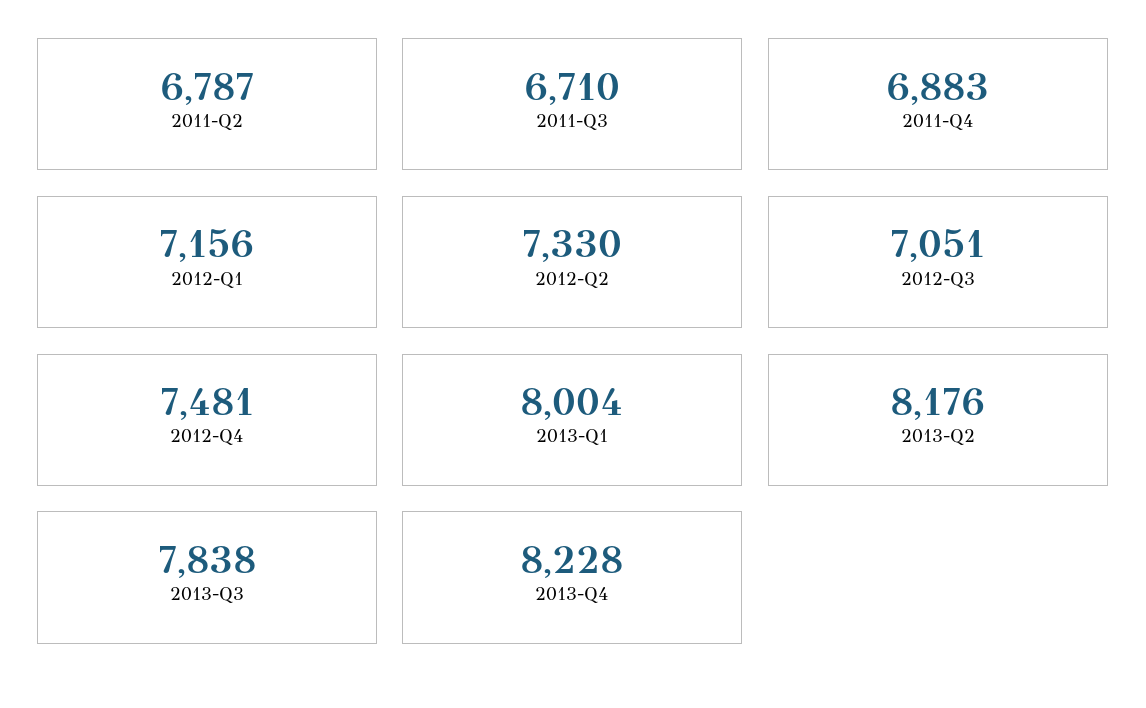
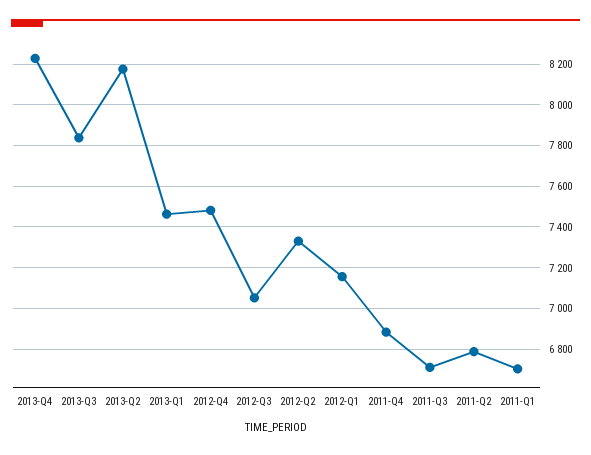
  {
    "2011-Q2": 6787,
    "2011-Q3": 6710,
    "2011-Q4": 6883,
    "2012-Q1": 7156,
    "2012-Q2": 7330,
    "2012-Q3": 7051,
    "2012-Q4": 7481,
-   "2013-Q1": 8004,
+   "2013-Q1": 7450,
    "2013-Q2": 8176,
    "2013-Q3": 7838,
-   "2013-Q4": 8228
+   "2013-Q4": 8228,
+   "2011-Q1": 6700
  }

